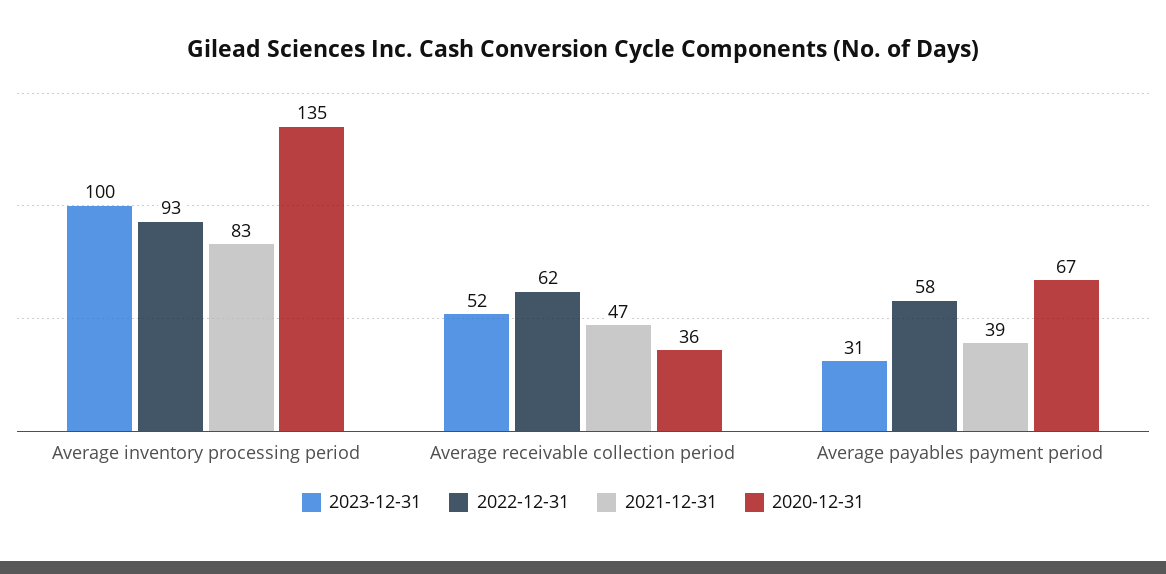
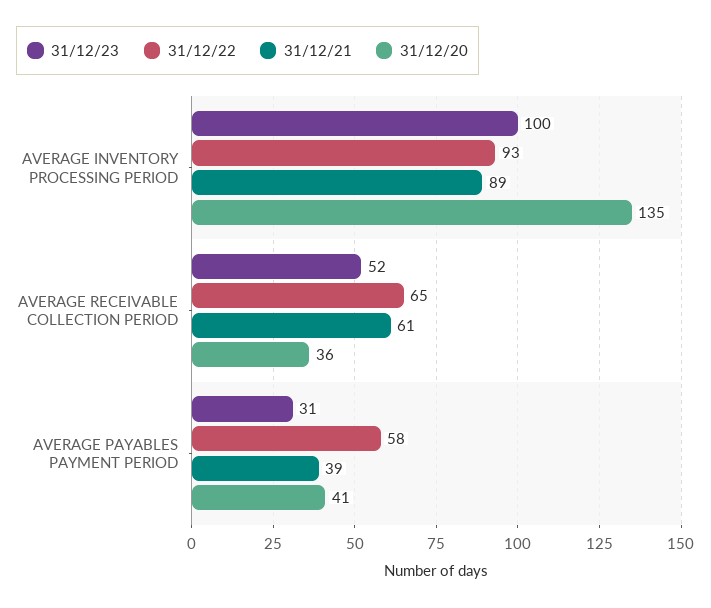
  {
    "2023-12-31": {
      "Average inventory processing period": 100,
      "Average receivable collection period": 52,
      "Average payables payment period": 31
    },
    "2022-12-31": {
      "Average inventory processing period": 93,
-     "Average receivable collection period": 62,
+     "Average receivable collection period": 65,
      "Average payables payment period": 58
    },
    "2021-12-31": {
-     "Average inventory processing period": 83,
+     "Average inventory processing period": 89,
-     "Average receivable collection period": 47,
+     "Average receivable collection period": 61,
      "Average payables payment period": 39
    },
    "2020-12-31": {
      "Average inventory processing period": 135,
      "Average receivable collection period": 36,
-     "Average payables payment period": 67
+     "Average payables payment period": 41
    }
  }

